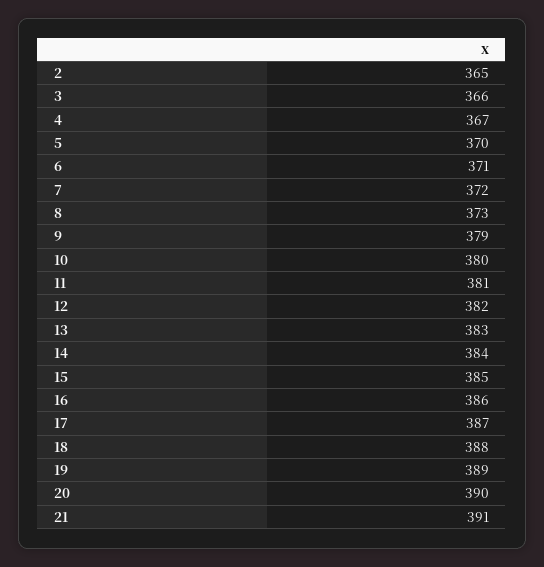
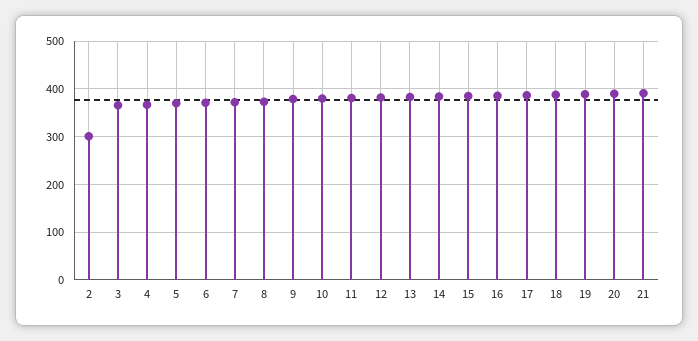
  {
-   "2": 365,
+   "2": 300,
    "3": 366,
    "4": 367,
    "5": 370,
    "6": 371,
    "7": 372,
    "8": 373,
    "9": 379,
    "10": 380,
    "11": 381,
    "12": 382,
    "13": 383,
    "14": 384,
    "15": 385,
    "16": 386,
    "17": 387,
    "18": 388,
    "19": 389,
    "20": 390,
    "21": 391
  }

